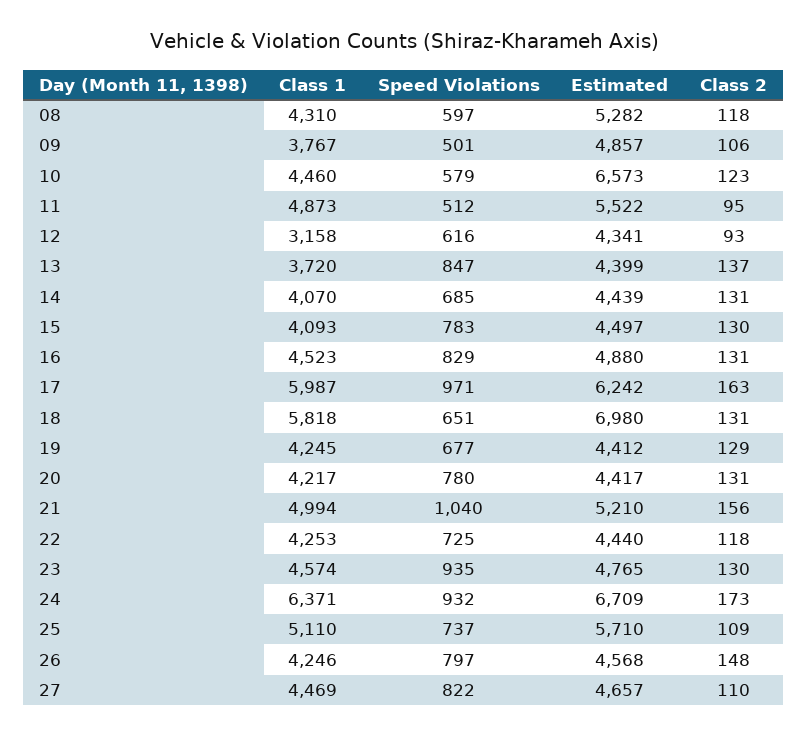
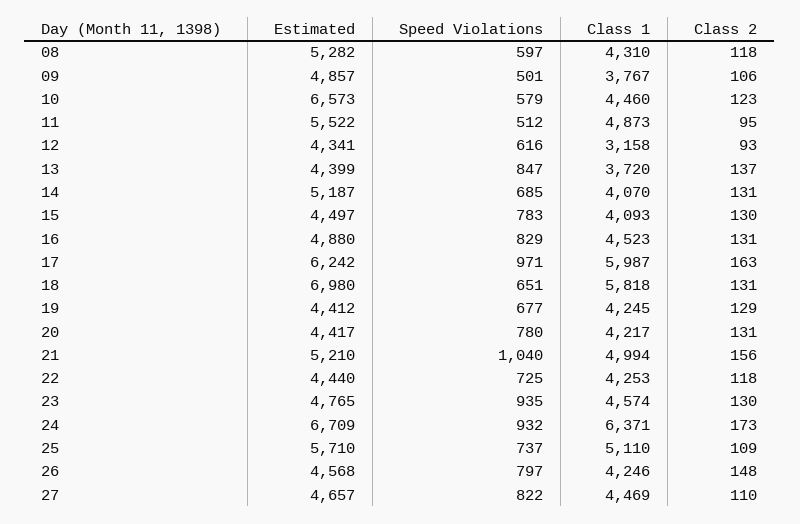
  {
    "Class 1": {
      "08": 4310,
      "09": 3767,
      "10": 4460,
      "11": 4873,
      "12": 3158,
      "13": 3720,
      "14": 4070,
      "15": 4093,
      "16": 4523,
      "17": 5987,
      "18": 5818,
      "19": 4245,
      "20": 4217,
      "21": 4994,
      "22": 4253,
      "23": 4574,
      "24": 6371,
      "25": 5110,
      "26": 4246,
      "27": 4469
    },
    "Speed Violations": {
      "08": 597,
      "09": 501,
      "10": 579,
      "11": 512,
      "12": 616,
      "13": 847,
      "14": 685,
      "15": 783,
      "16": 829,
      "17": 971,
      "18": 651,
      "19": 677,
      "20": 780,
      "21": 1040,
      "22": 725,
      "23": 935,
      "24": 932,
      "25": 737,
      "26": 797,
      "27": 822
    },
    "Estimated": {
      "08": 5282,
      "09": 4857,
      "10": 6573,
      "11": 5522,
      "12": 4341,
      "13": 4399,
-     "14": 4439,
+     "14": 5187,
      "15": 4497,
      "16": 4880,
      "17": 6242,
      "18": 6980,
      "19": 4412,
      "20": 4417,
      "21": 5210,
      "22": 4440,
      "23": 4765,
      "24": 6709,
      "25": 5710,
      "26": 4568,
      "27": 4657
    },
    "Class 2": {
      "08": 118,
      "09": 106,
      "10": 123,
      "11": 95,
      "12": 93,
      "13": 137,
      "14": 131,
      "15": 130,
      "16": 131,
      "17": 163,
      "18": 131,
      "19": 129,
      "20": 131,
      "21": 156,
      "22": 118,
      "23": 130,
      "24": 173,
      "25": 109,
      "26": 148,
      "27": 110
    }
  }

